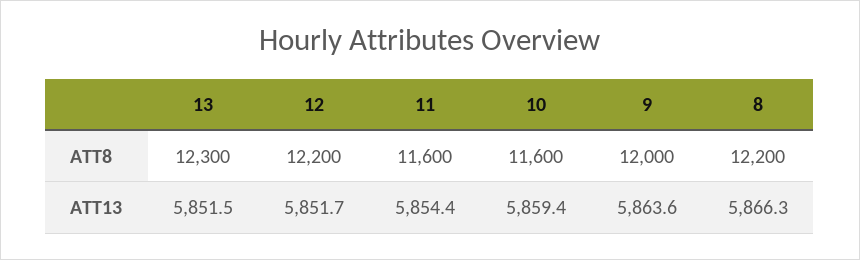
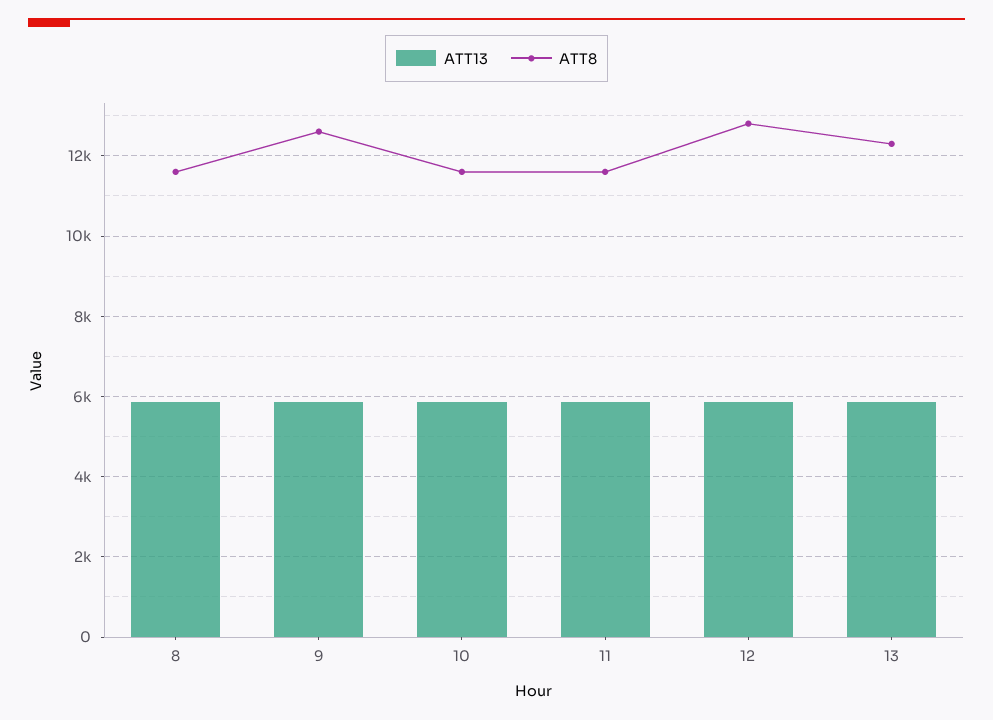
  {
    "ATT8": {
      "13": 12300,
-     "12": 12200,
+     "12": 12800,
      "11": 11600,
      "10": 11600,
-     "9": 12000,
+     "9": 12600,
-     "8": 12200
+     "8": 11600
    },
    "ATT13": {
      "13": 5851.5,
      "12": 5851.7,
      "11": 5854.4,
      "10": 5859.4,
      "9": 5863.6,
      "8": 5866.3
    }
  }

